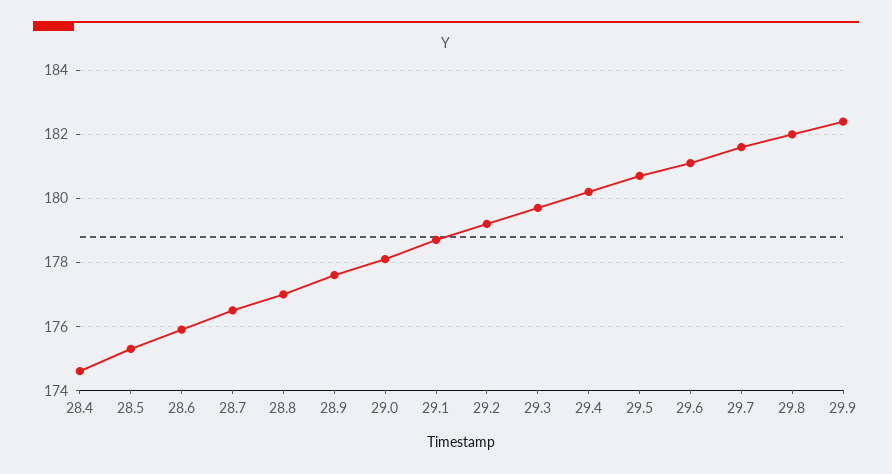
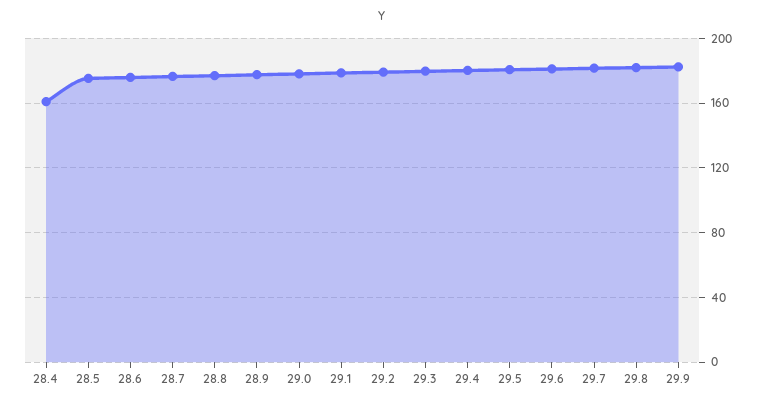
  {
-   "28.4": 174.5,
+   "28.4": 160,
    "28.5": 175.5,
    "28.6": 176,
    "28.7": 176.5,
    "28.8": 177,
    "28.9": 177.5,
    "29.0": 178,
    "29.1": 178.5,
    "29.2": 179,
    "29.3": 179.5,
    "29.4": 180,
    "29.5": 180.5,
    "29.6": 181,
    "29.7": 181.5,
    "29.8": 182,
    "29.9": 182.5
  }

